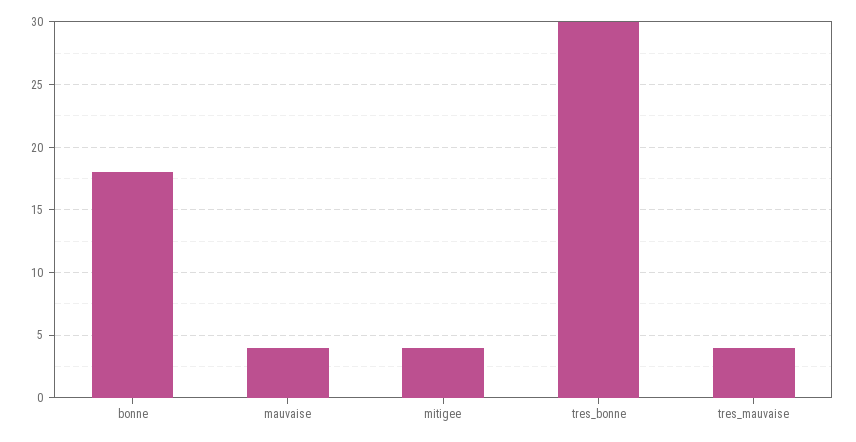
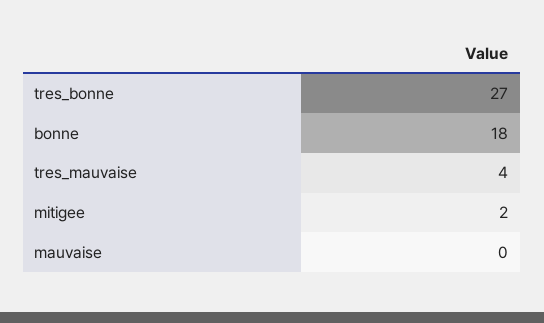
  {
    "bonne": 18,
-   "mauvaise": 4,
+   "mauvaise": 0,
-   "mitigee": 4,
+   "mitigee": 2,
-   "tres_bonne": 30,
+   "tres_bonne": 27,
    "tres_mauvaise": 4
  }

